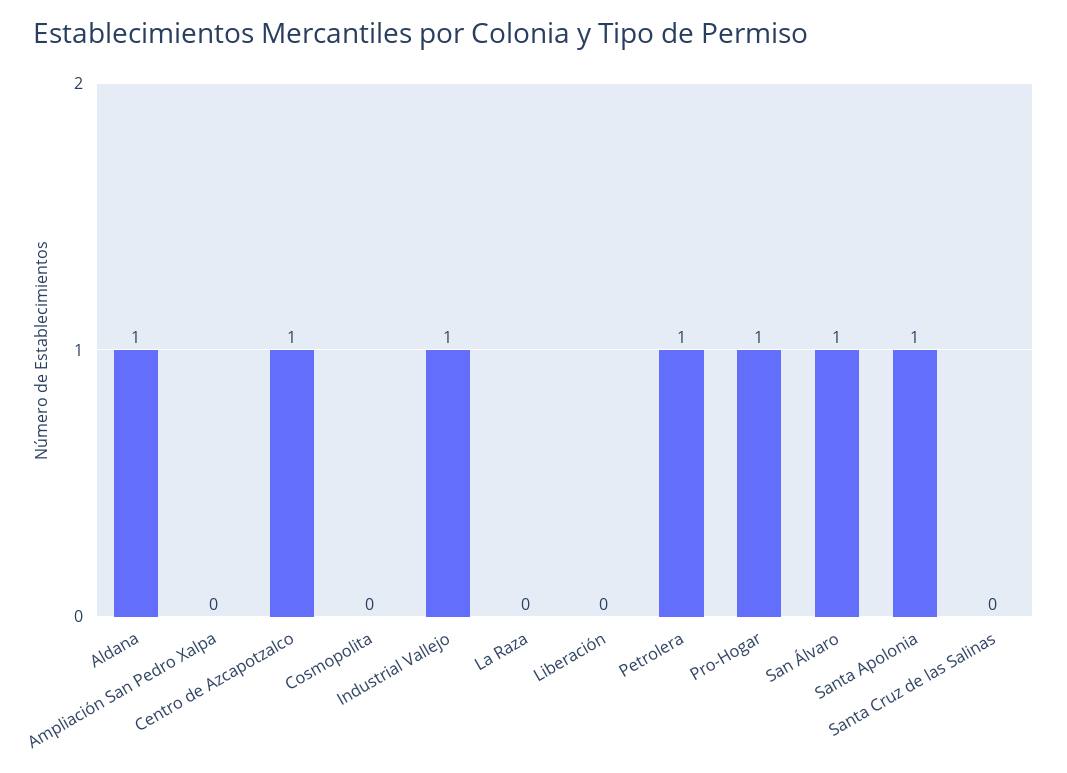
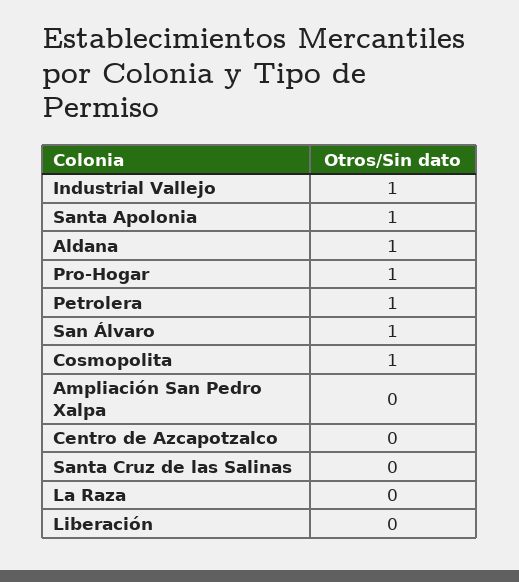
  {
    "Aldana": 1,
    "Ampliación San Pedro Xalpa": 0,
-   "Centro de Azcapotzalco": 1,
+   "Centro de Azcapotzalco": 0,
-   "Cosmopolita": 0,
+   "Cosmopolita": 1,
    "Industrial Vallejo": 1,
    "La Raza": 0,
    "Liberación": 0,
    "Petrolera": 1,
    "Pro-Hogar": 1,
    "San Álvaro": 1,
    "Santa Apolonia": 1,
    "Santa Cruz de las Salinas": 0
  }

